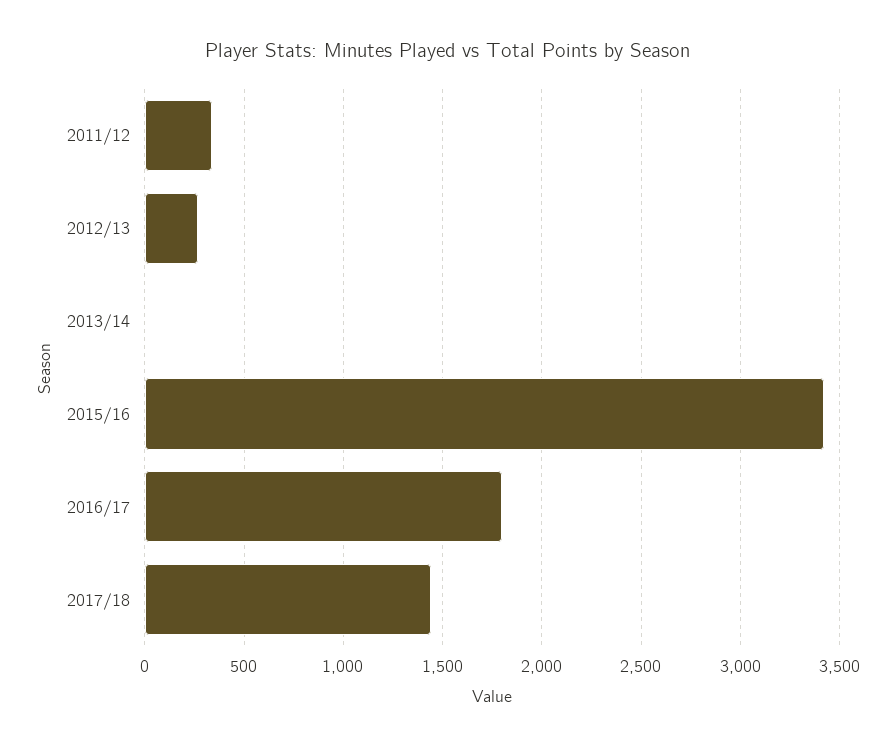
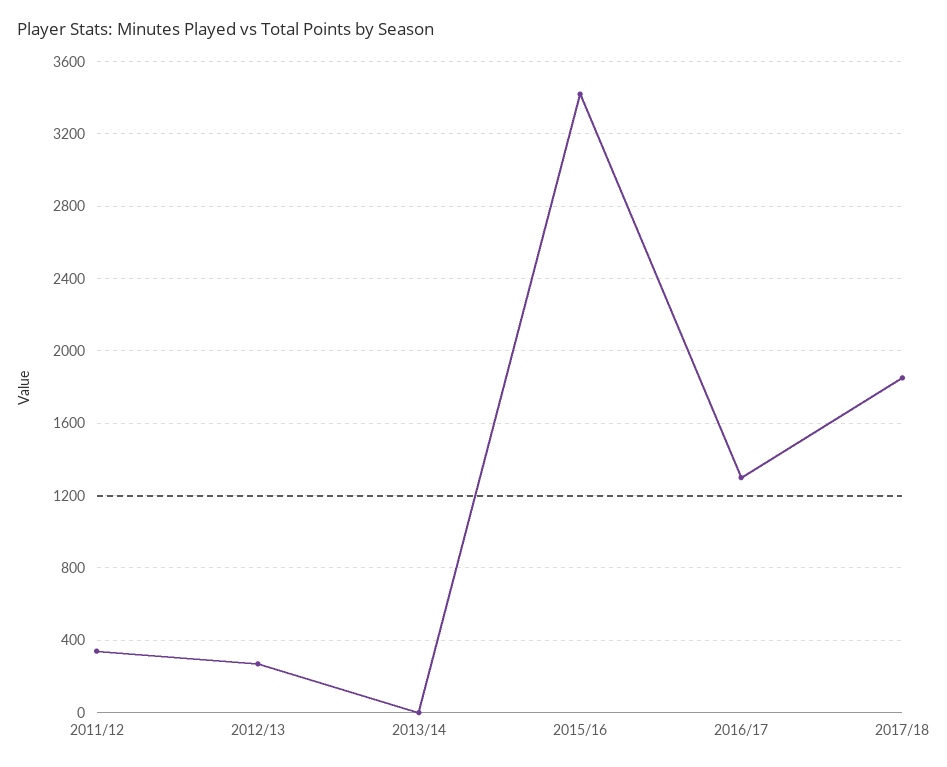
  {
    "2011/12": 350,
    "2012/13": 250,
    "2013/14": 0,
    "2015/16": 3400,
-   "2016/17": 1800,
+   "2016/17": 1300,
-   "2017/18": 1450
+   "2017/18": 1850
  }

